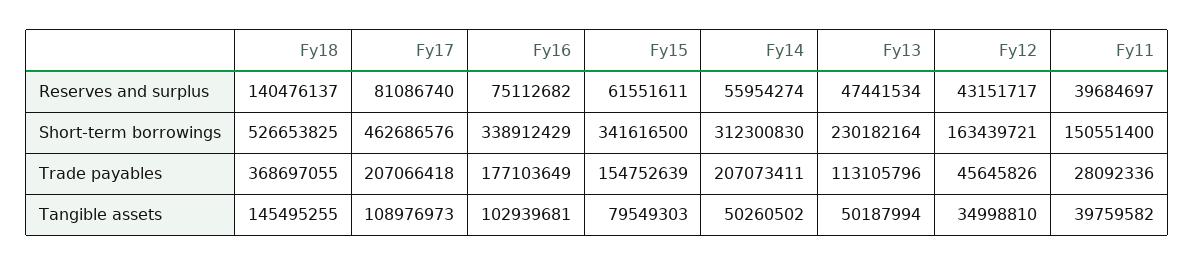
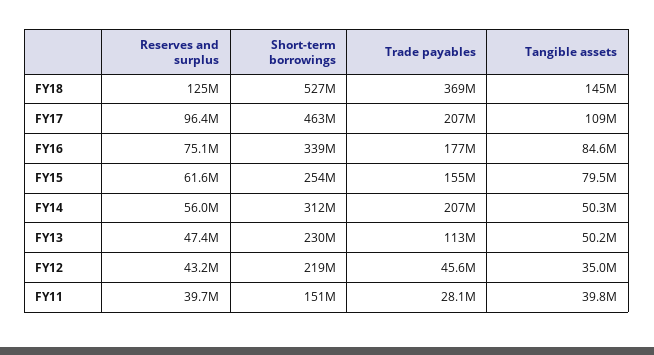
  {
    "Fy18": {
-     "Reserves and surplus": 140476137,
+     "Reserves and surplus": 125000000,
      "Short-term borrowings": 526653825,
      "Trade payables": 368697055,
      "Tangible assets": 145495255
    },
    "Fy17": {
-     "Reserves and surplus": 81086740,
+     "Reserves and surplus": 96400000,
      "Short-term borrowings": 462686576,
      "Trade payables": 207066418,
      "Tangible assets": 108976973
    },
    "Fy16": {
      "Reserves and surplus": 75112682,
      "Short-term borrowings": 338912429,
      "Trade payables": 177103649,
-     "Tangible assets": 102939681
+     "Tangible assets": 84600000
    },
    "Fy15": {
      "Reserves and surplus": 61551611,
-     "Short-term borrowings": 341616500,
+     "Short-term borrowings": 254000000,
      "Trade payables": 154752639,
      "Tangible assets": 79549303
    },
    "Fy14": {
      "Reserves and surplus": 55954274,
      "Short-term borrowings": 312300830,
      "Trade payables": 207073411,
      "Tangible assets": 50260502
    },
    "Fy13": {
      "Reserves and surplus": 47441534,
      "Short-term borrowings": 230182164,
      "Trade payables": 113105796,
      "Tangible assets": 50187994
    },
    "Fy12": {
      "Reserves and surplus": 43151717,
-     "Short-term borrowings": 163439721,
+     "Short-term borrowings": 219000000,
      "Trade payables": 45645826,
      "Tangible assets": 34998810
    },
    "Fy11": {
      "Reserves and surplus": 39684697,
      "Short-term borrowings": 150551400,
      "Trade payables": 28092336,
      "Tangible assets": 39759582
    }
  }

